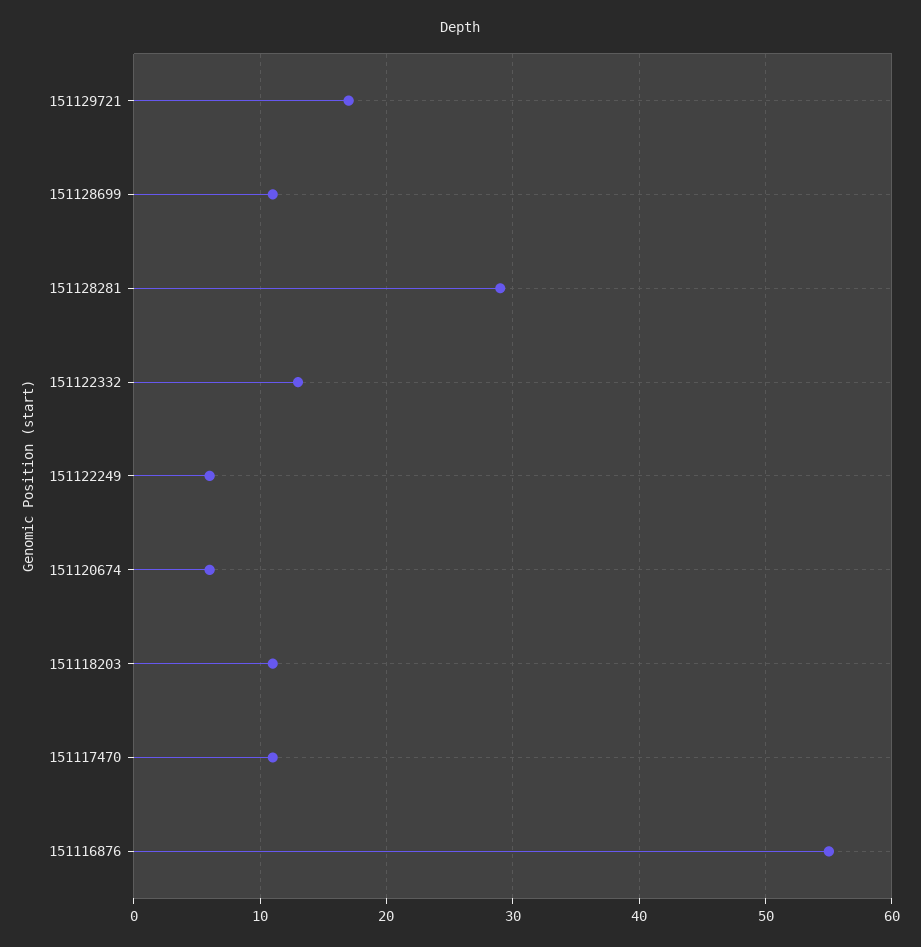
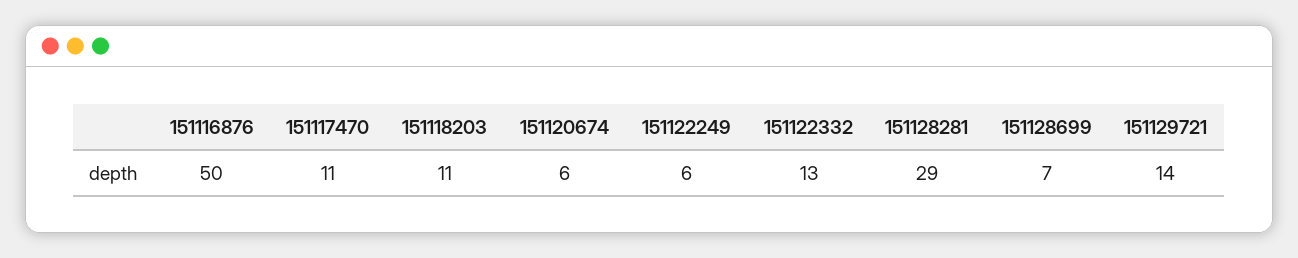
  {
-   "151129721": 17,
+   "151129721": 14,
-   "151128699": 11,
+   "151128699": 7,
    "151128281": 29,
    "151122332": 13,
    "151122249": 6,
    "151120674": 6,
    "151118203": 11,
    "151117470": 11,
-   "151116876": 55
+   "151116876": 50
  }

